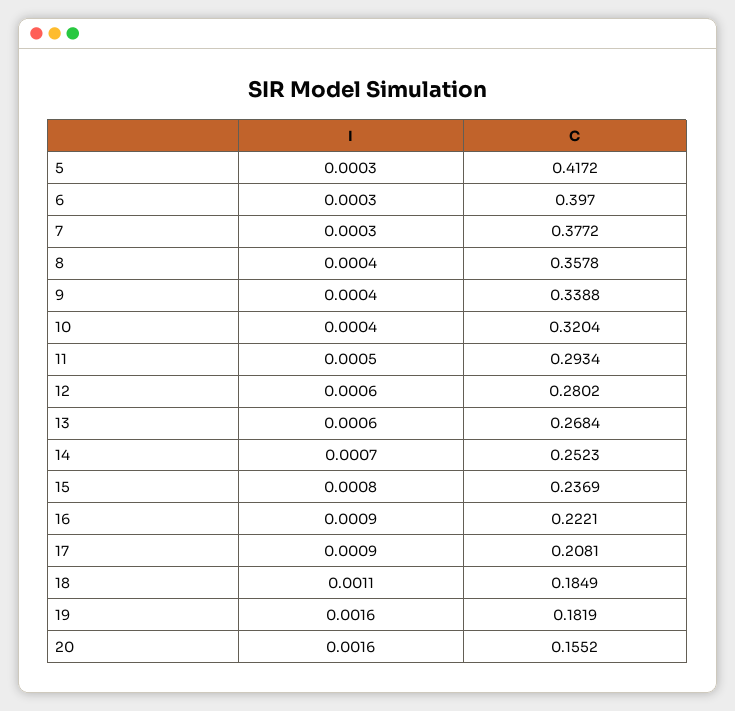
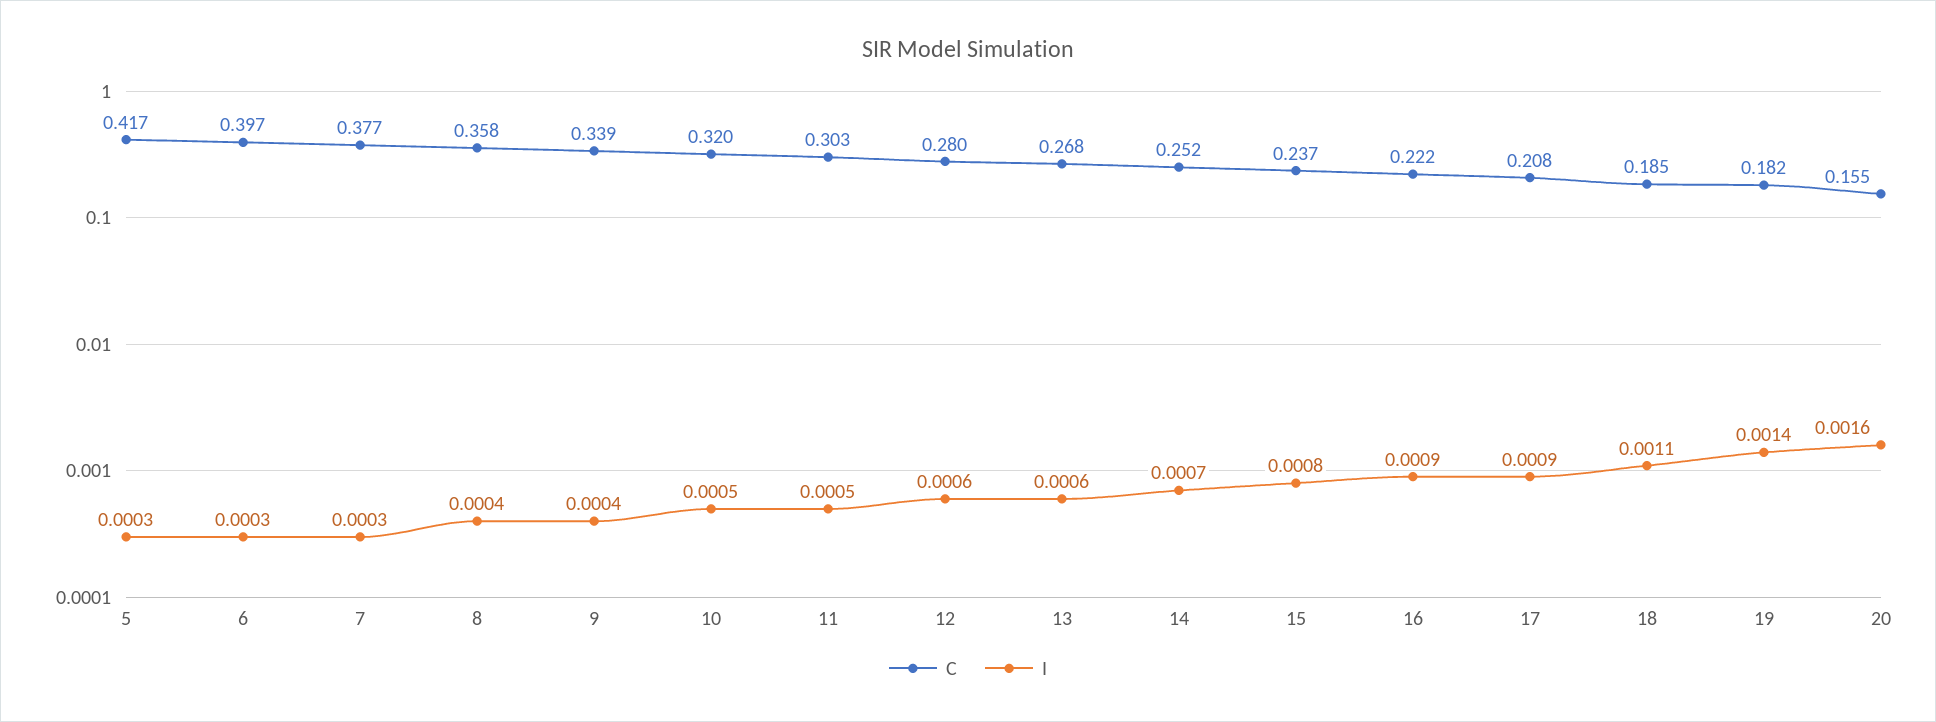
  {
    "I": {
      "5": 0.0003,
      "6": 0.0003,
      "7": 0.0003,
      "8": 0.0004,
      "9": 0.0004,
-     "10": 0.0004,
+     "10": 0.0005,
      "11": 0.0005,
      "12": 0.0006,
      "13": 0.0006,
      "14": 0.0007,
      "15": 0.0008,
      "16": 0.0009,
      "17": 0.0009,
      "18": 0.0011,
-     "19": 0.0016,
+     "19": 0.0014,
      "20": 0.0016
    },
    "C": {
      "5": 0.4172,
      "6": 0.397,
      "7": 0.3772,
      "8": 0.3578,
      "9": 0.3388,
      "10": 0.3204,
-     "11": 0.2934,
+     "11": 0.303,
      "12": 0.2802,
      "13": 0.2684,
      "14": 0.2523,
      "15": 0.2369,
      "16": 0.2221,
      "17": 0.2081,
      "18": 0.1849,
      "19": 0.1819,
      "20": 0.1552
    }
  }

